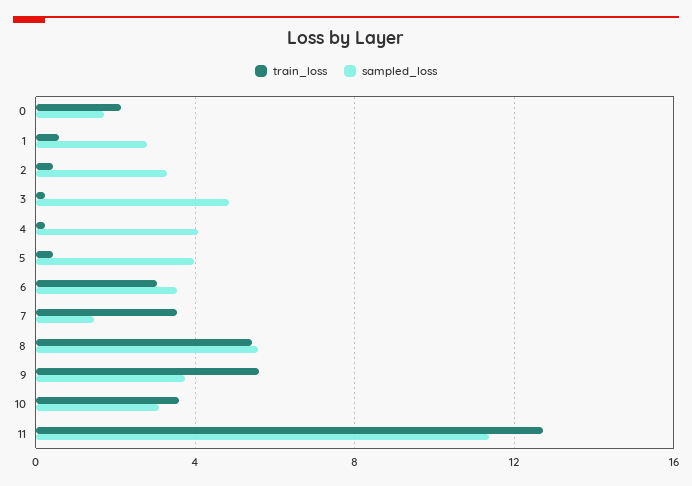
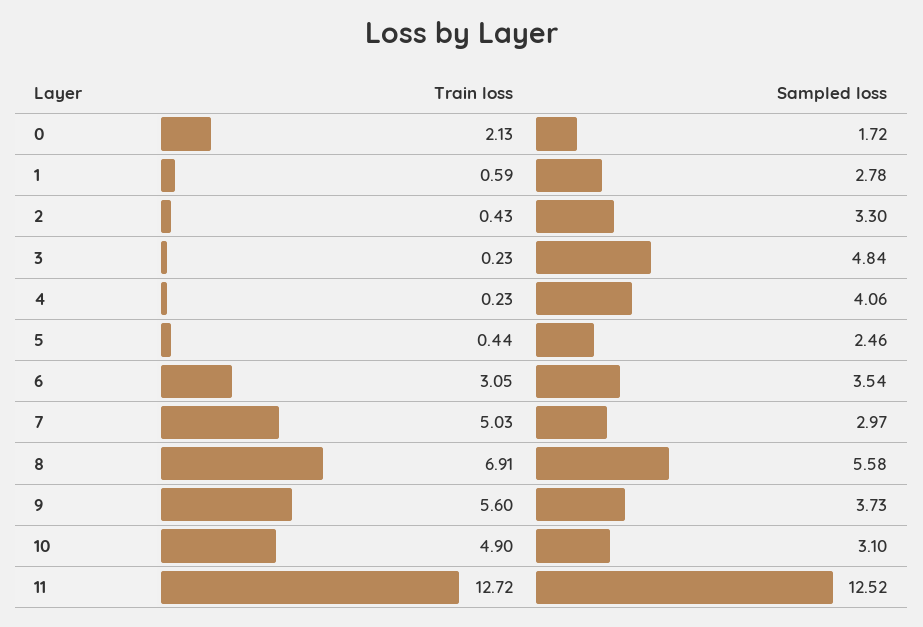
  {
    "train_loss": {
      "0": 2.13,
      "1": 0.59,
      "2": 0.43,
      "3": 0.23,
      "4": 0.23,
      "5": 0.44,
      "6": 3.05,
-     "7": 3.5,
+     "7": 5.03,
-     "8": 5.5,
+     "8": 6.91,
      "9": 5.6,
-     "10": 3.5,
+     "10": 4.9,
      "11": 12.72
    },
    "sampled_loss": {
      "0": 1.72,
      "1": 2.78,
      "2": 3.3,
      "3": 4.84,
      "4": 4.06,
-     "5": 4,
+     "5": 2.46,
      "6": 3.54,
-     "7": 1.5,
+     "7": 2.97,
      "8": 5.58,
      "9": 3.73,
      "10": 3.1,
-     "11": 11.5
+     "11": 12.52
    }
  }

